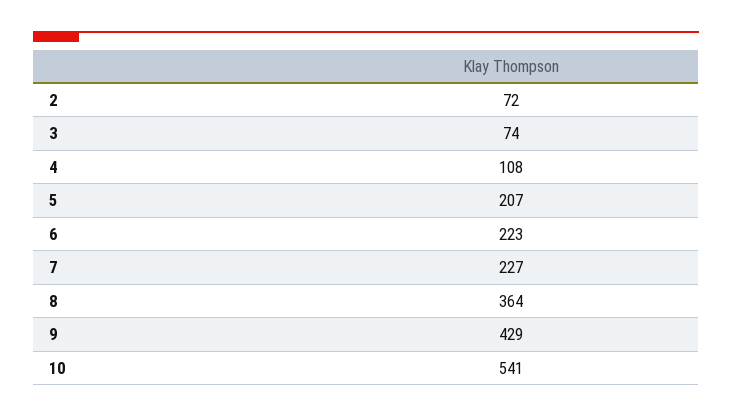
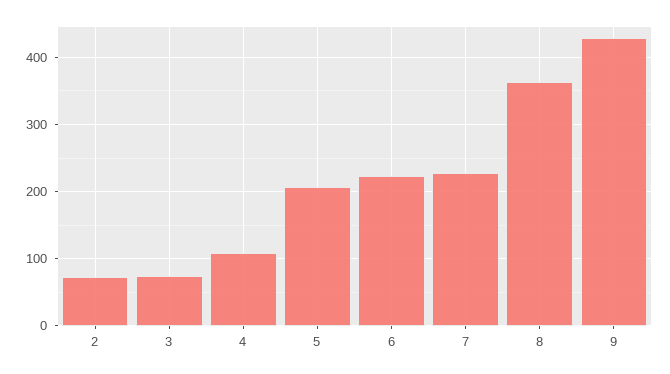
  {
    "2": 72,
    "3": 74,
    "4": 108,
    "5": 207,
    "6": 223,
    "7": 227,
    "8": 364,
-   "9": 429,
+   "9": 429
-   "10": 541
  }

